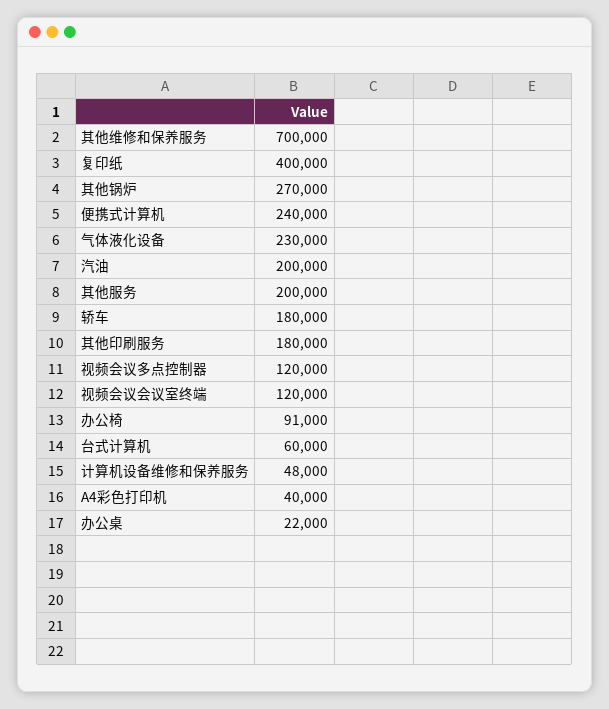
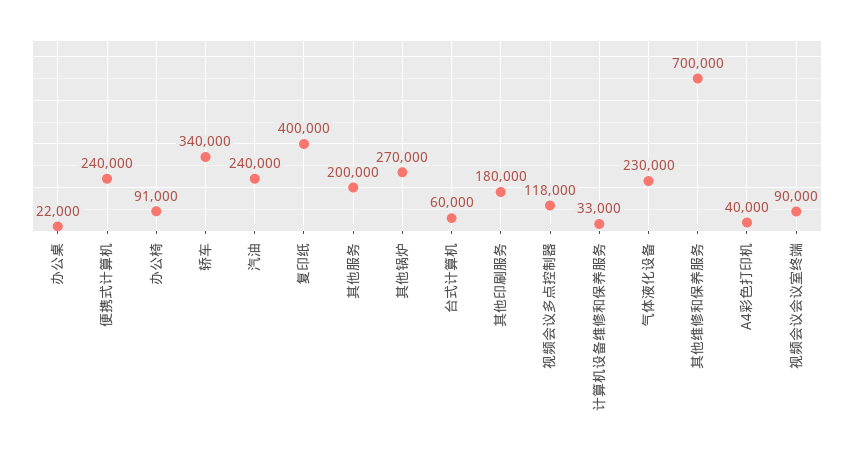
  {
    "其他维修和保养服务": 700000,
    "复印纸": 400000,
    "其他锅炉": 270000,
    "便携式计算机": 240000,
    "气体液化设备": 230000,
-   "汽油": 200000,
+   "汽油": 240000,
    "其他服务": 200000,
-   "轿车": 180000,
+   "轿车": 340000,
    "其他印刷服务": 180000,
-   "视频会议多点控制器": 120000,
+   "视频会议多点控制器": 118000,
-   "视频会议会议室终端": 120000,
+   "视频会议会议室终端": 90000,
    "办公椅": 91000,
    "台式计算机": 60000,
-   "计算机设备维修和保养服务": 48000,
+   "计算机设备维修和保养服务": 33000,
    "A4彩色打印机": 40000,
    "办公桌": 22000
  }

